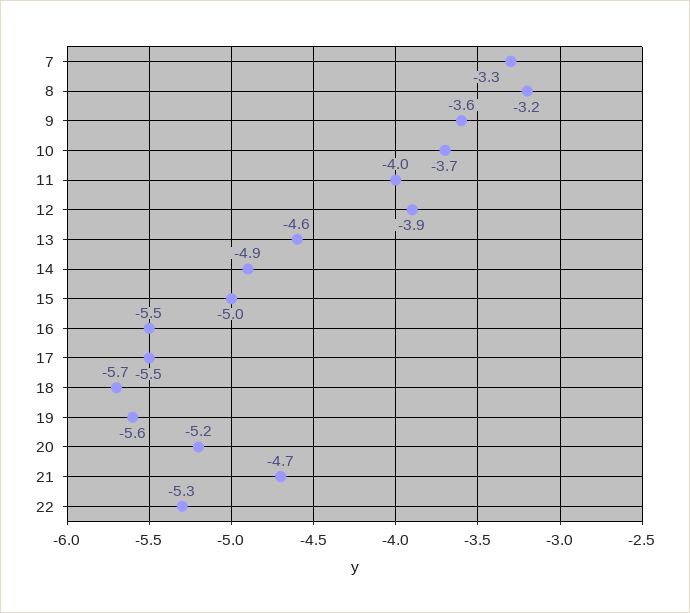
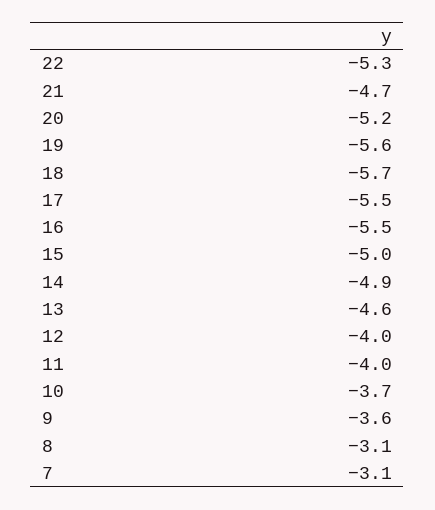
  {
-   "7": -3.3,
+   "7": -3.1,
-   "8": -3.2,
+   "8": -3.1,
    "9": -3.6,
    "10": -3.7,
    "11": -4,
-   "12": -3.9,
+   "12": -4,
    "13": -4.6,
    "14": -4.9,
    "15": -5,
    "16": -5.5,
    "17": -5.5,
    "18": -5.7,
    "19": -5.6,
    "20": -5.2,
    "21": -4.7,
    "22": -5.3
  }

